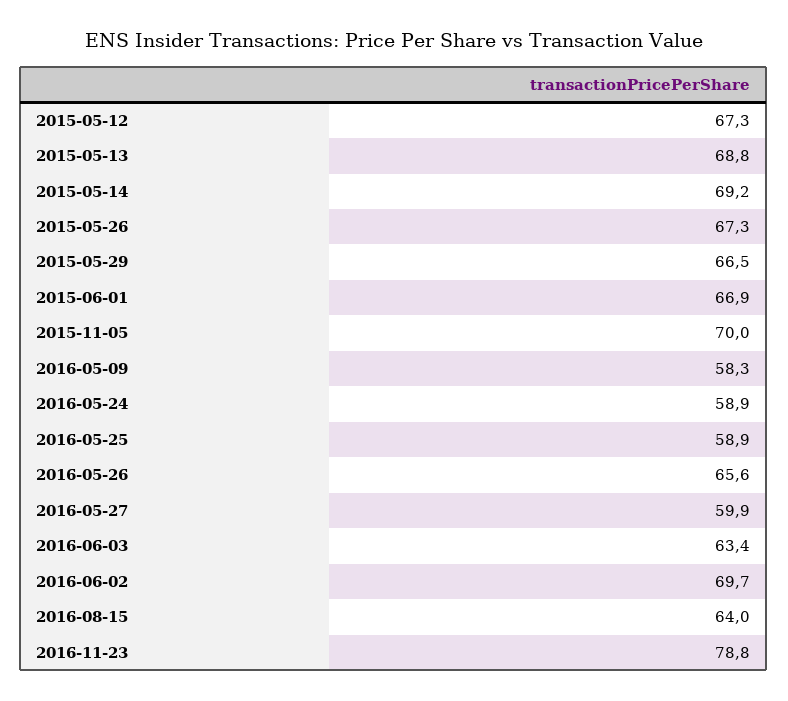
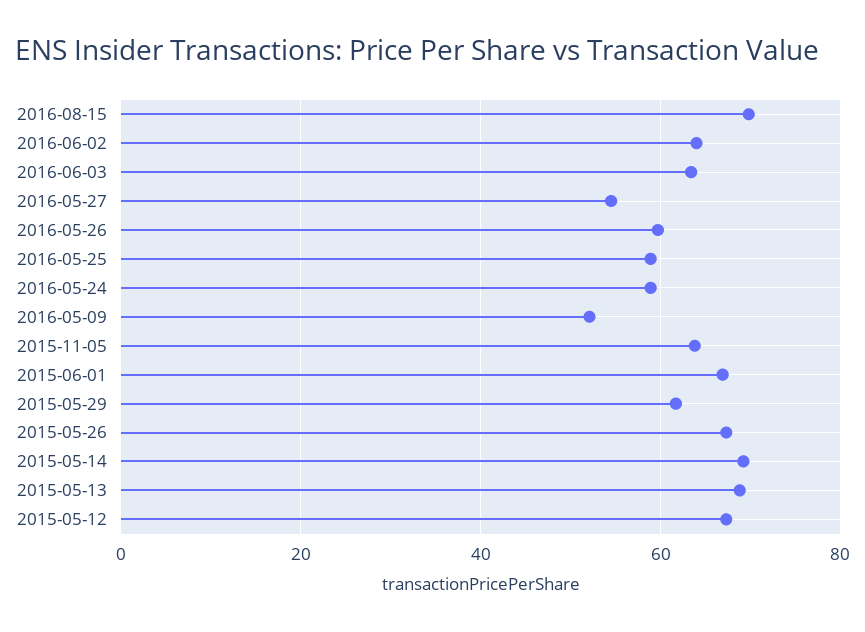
  {
    "2015-05-12": 67.3,
    "2015-05-13": 68.8,
    "2015-05-14": 69.2,
    "2015-05-26": 67.3,
-   "2015-05-29": 66.5,
+   "2015-05-29": 62,
    "2015-06-01": 66.9,
-   "2015-11-05": 70,
+   "2015-11-05": 64,
-   "2016-05-09": 58.3,
+   "2016-05-09": 52,
    "2016-05-24": 58.9,
    "2016-05-25": 58.9,
-   "2016-05-26": 65.6,
+   "2016-05-26": 60,
-   "2016-05-27": 59.9,
+   "2016-05-27": 54,
    "2016-06-03": 63.4,
-   "2016-06-02": 69.7,
+   "2016-06-02": 64,
-   "2016-08-15": 64,
+   "2016-08-15": 70
-   "2016-11-23": 78.8
  }

